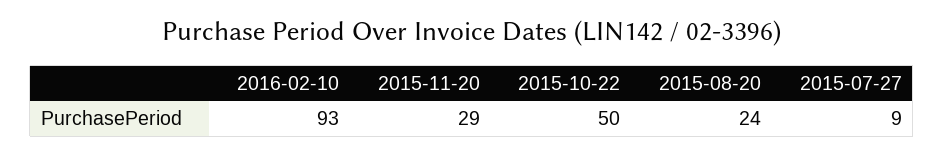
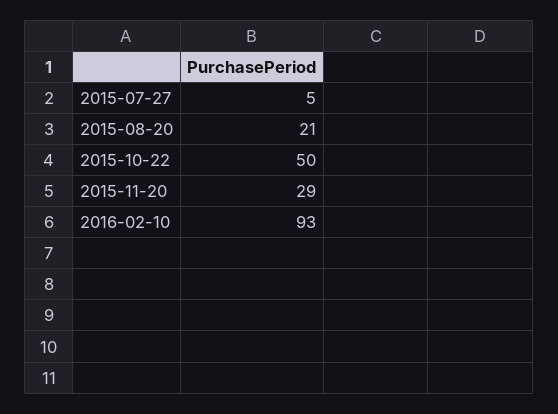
  {
    "2016-02-10": 93,
    "2015-11-20": 29,
    "2015-10-22": 50,
-   "2015-08-20": 24,
+   "2015-08-20": 21,
-   "2015-07-27": 9
+   "2015-07-27": 5
  }

